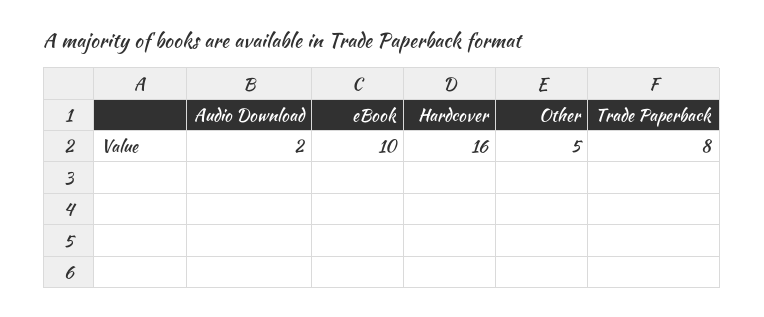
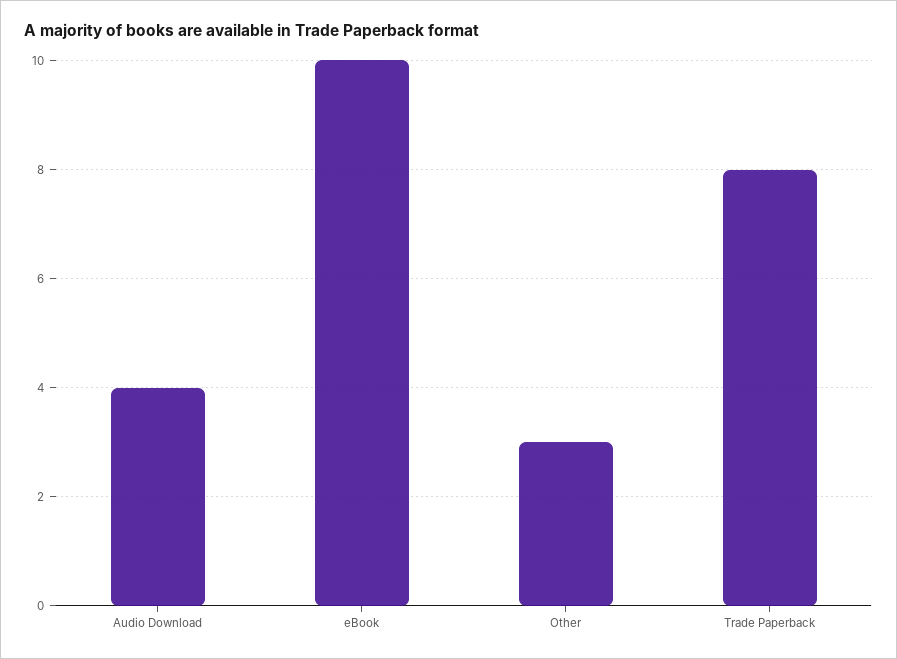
  {
-   "Audio Download": 2,
+   "Audio Download": 4,
    "eBook": 10,
-   "Hardcover": 16,
-   "Other": 5,
+   "Other": 3,
    "Trade Paperback": 8
  }

